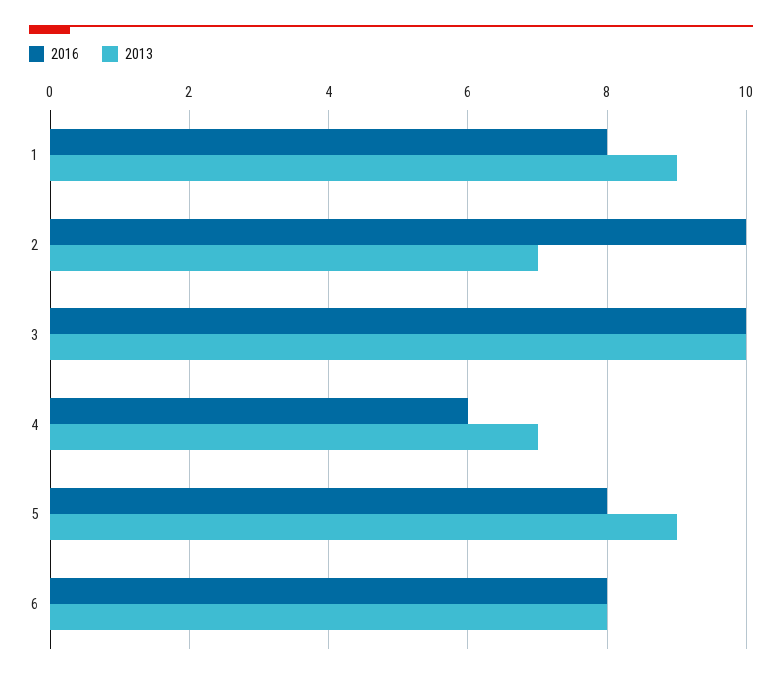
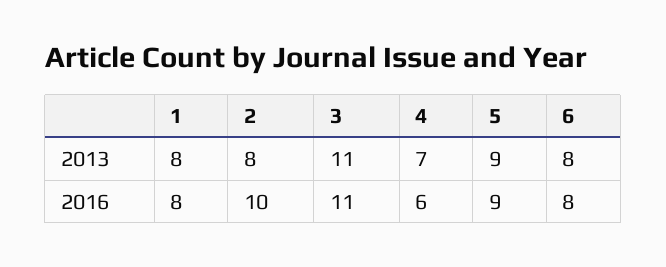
  {
    "2016": {
      "1": 8,
      "2": 10,
-     "3": 10,
+     "3": 11,
      "4": 6,
-     "5": 8,
+     "5": 9,
      "6": 8
    },
    "2013": {
-     "1": 9,
+     "1": 8,
-     "2": 7,
+     "2": 8,
-     "3": 10,
+     "3": 11,
      "4": 7,
      "5": 9,
      "6": 8
    }
  }

